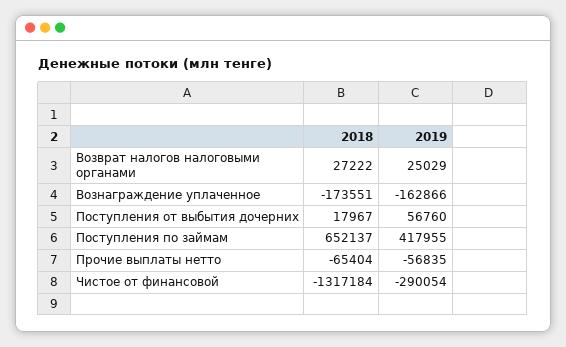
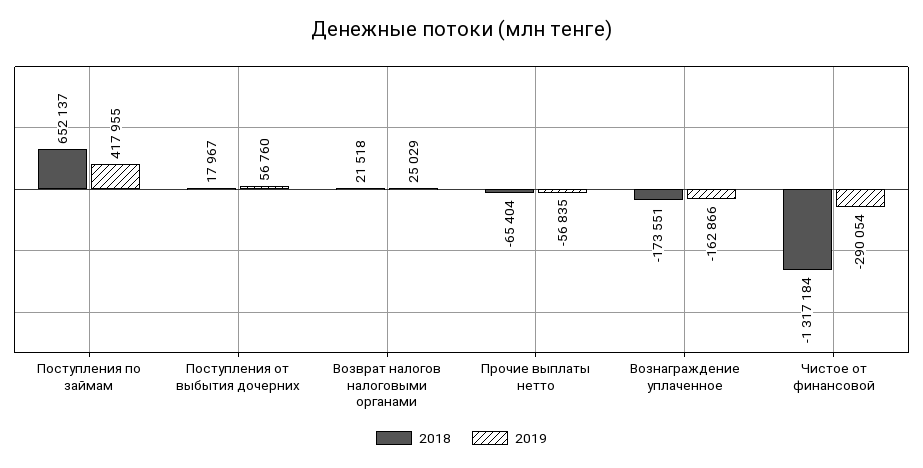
  {
    "2018": {
-     "Возврат налогов налоговыми органами": 27222,
+     "Возврат налогов налоговыми органами": 21518,
      "Вознаграждение уплаченное": -173551,
      "Поступления от выбытия дочерних": 17967,
      "Поступления по займам": 652137,
      "Прочие выплаты нетто": -65404,
      "Чистое от финансовой": -1317184
    },
    "2019": {
      "Возврат налогов налоговыми органами": 25029,
      "Вознаграждение уплаченное": -162866,
      "Поступления от выбытия дочерних": 56760,
      "Поступления по займам": 417955,
      "Прочие выплаты нетто": -56835,
      "Чистое от финансовой": -290054
    }
  }

